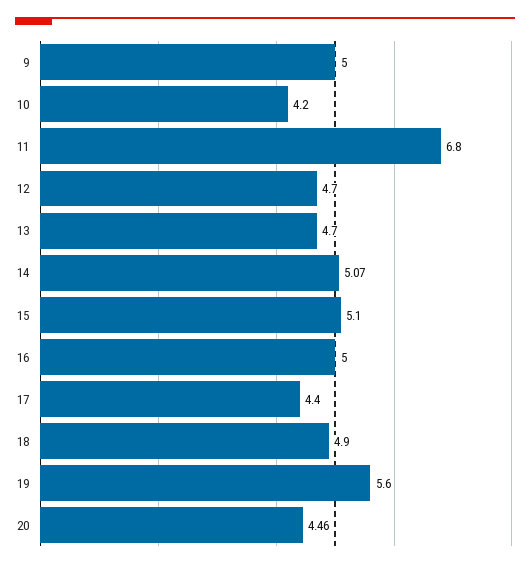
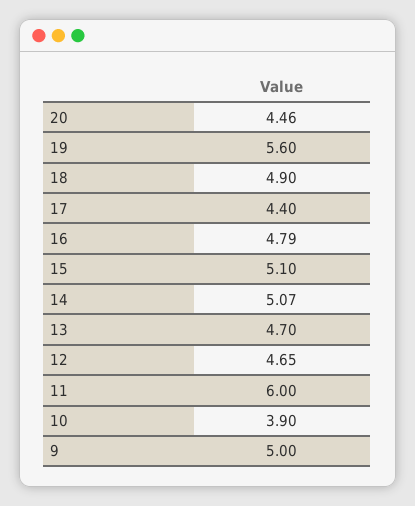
  {
    "9": 5,
-   "10": 4.2,
+   "10": 3.9,
-   "11": 6.8,
+   "11": 6,
-   "12": 4.7,
+   "12": 4.65,
    "13": 4.7,
    "14": 5.07,
    "15": 5.1,
-   "16": 5,
+   "16": 4.79,
    "17": 4.4,
    "18": 4.9,
    "19": 5.6,
    "20": 4.46
  }

